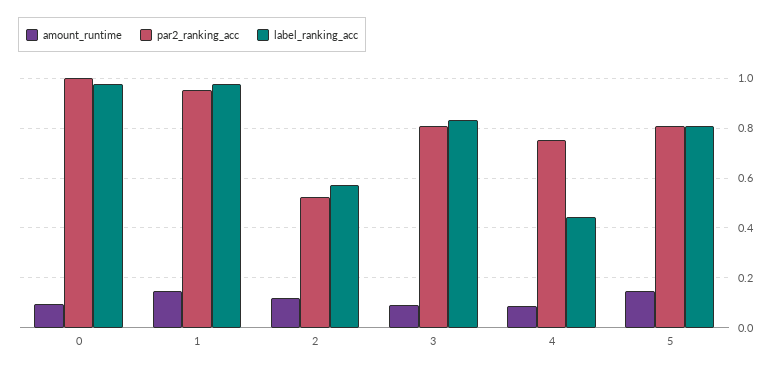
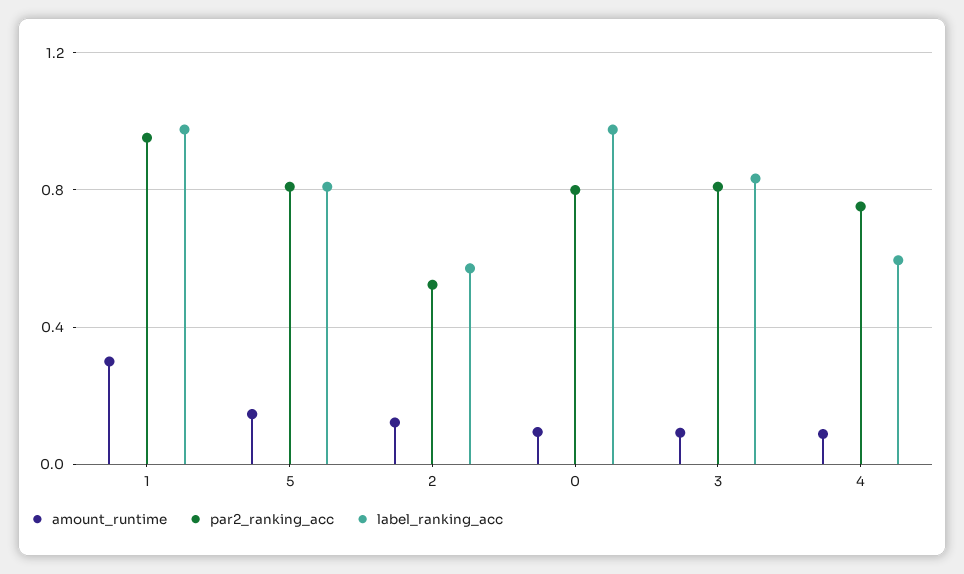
  {
    "amount_runtime": {
      "0": 0.1,
-     "1": 0.15,
+     "1": 0.3,
      "2": 0.125,
      "3": 0.1,
      "4": 0.1,
      "5": 0.15
    },
    "par2_ranking_acc": {
-     "0": 1,
+     "0": 0.8,
      "1": 0.95,
      "2": 0.525,
      "3": 0.8,
      "4": 0.75,
      "5": 0.8
    },
    "label_ranking_acc": {
      "0": 0.975,
      "1": 0.975,
      "2": 0.575,
      "3": 0.825,
-     "4": 0.45,
+     "4": 0.6,
      "5": 0.8
    }
  }

